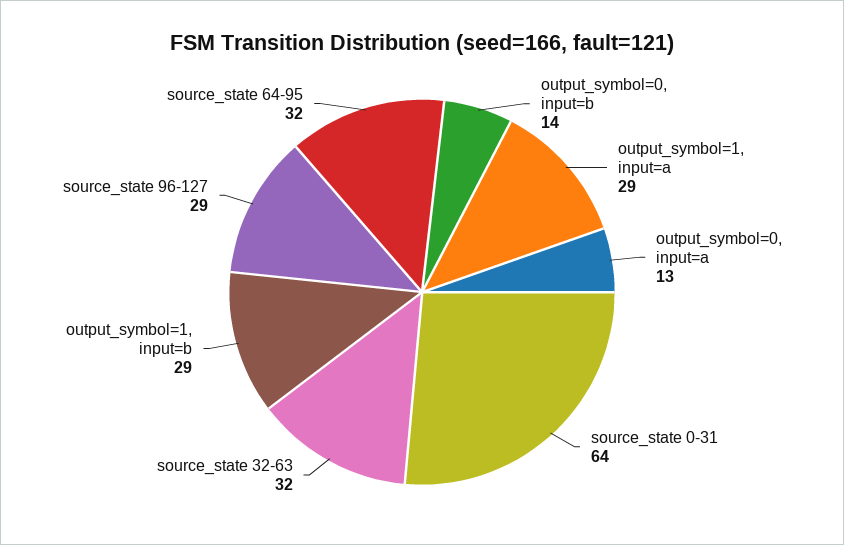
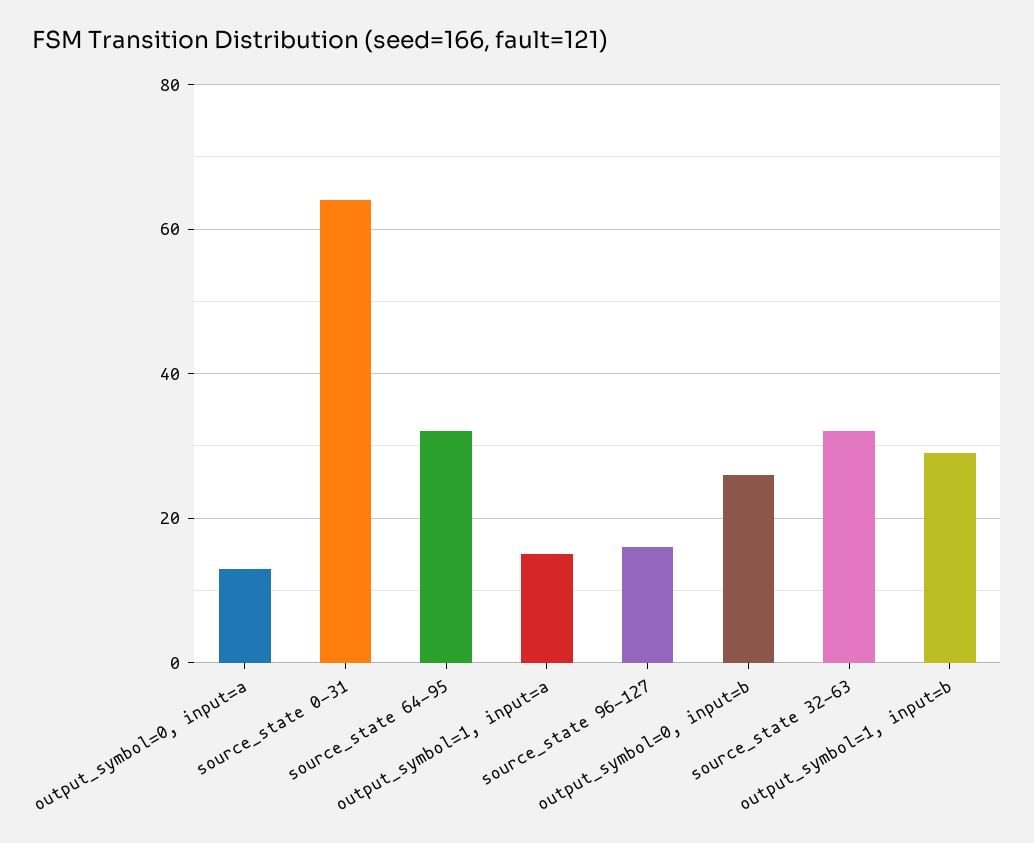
  {
-   "output_symbol=0, input=b": 14,
+   "output_symbol=0, input=b": 25,
-   "output_symbol=1, input=a": 29,
+   "output_symbol=1, input=a": 15,
    "output_symbol=0, input=a": 13,
    "source_state 0-31": 64,
    "source_state 32-63": 32,
    "output_symbol=1, input=b": 29,
-   "source_state 96-127": 29,
+   "source_state 96-127": 15,
    "source_state 64-95": 32
  }

